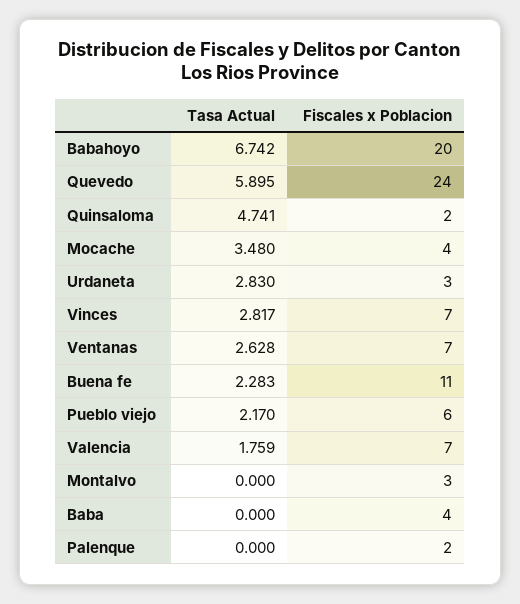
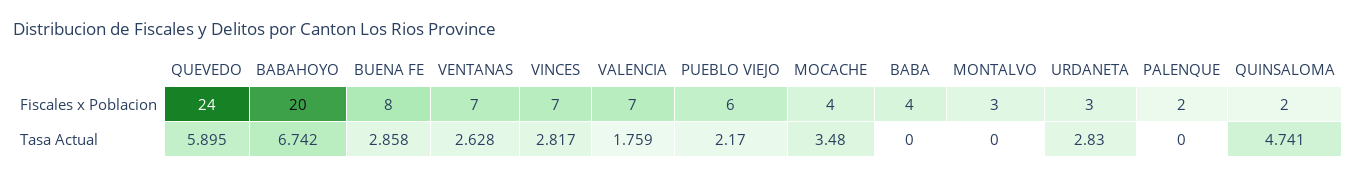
  {
    "Tasa Actual": {
      "Babahoyo": 6.742,
      "Quevedo": 5.895,
      "Quinsaloma": 4.741,
      "Mocache": 3.48,
      "Urdaneta": 2.83,
      "Vinces": 2.817,
      "Ventanas": 2.628,
-     "Buena fe": 2.283,
+     "Buena fe": 2.858,
      "Pueblo viejo": 2.17,
      "Valencia": 1.759,
      "Montalvo": 0,
      "Baba": 0,
      "Palenque": 0
    },
    "Fiscales x Poblacion": {
      "Babahoyo": 20,
      "Quevedo": 24,
      "Quinsaloma": 2,
      "Mocache": 4,
      "Urdaneta": 3,
      "Vinces": 7,
      "Ventanas": 7,
-     "Buena fe": 11,
+     "Buena fe": 8,
      "Pueblo viejo": 6,
      "Valencia": 7,
      "Montalvo": 3,
      "Baba": 4,
      "Palenque": 2
    }
  }

